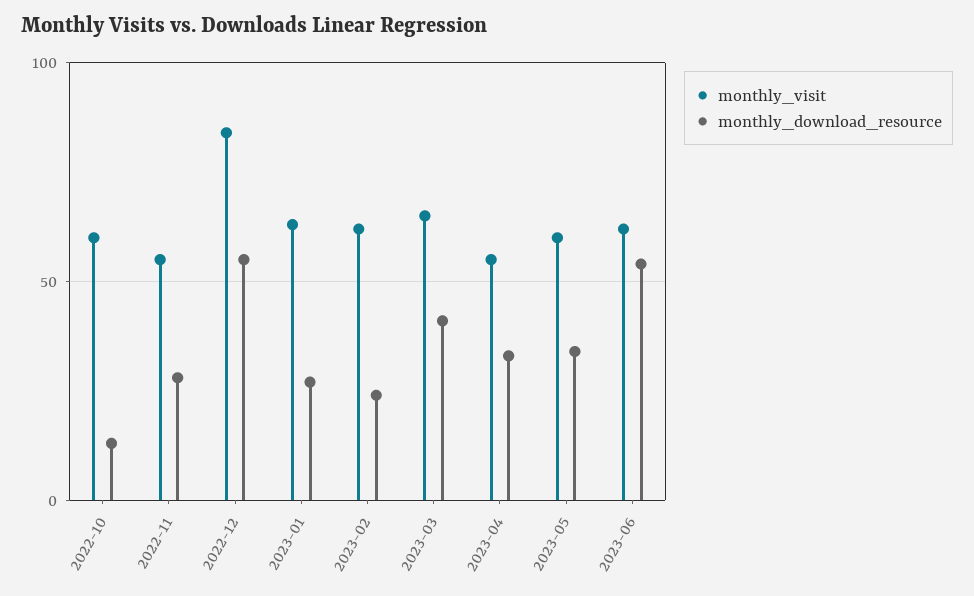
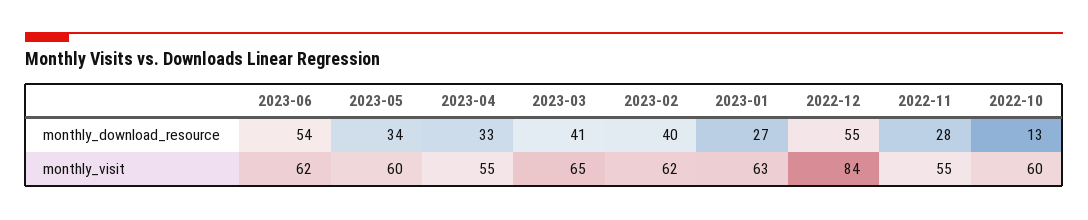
  {
    "monthly_visit": {
      "2022-10": 60,
      "2022-11": 55,
      "2022-12": 84,
      "2023-01": 63,
      "2023-02": 62,
      "2023-03": 65,
      "2023-04": 55,
      "2023-05": 60,
      "2023-06": 62
    },
    "monthly_download_resource": {
      "2022-10": 13,
      "2022-11": 28,
      "2022-12": 55,
      "2023-01": 27,
-     "2023-02": 25,
+     "2023-02": 40,
      "2023-03": 41,
      "2023-04": 33,
      "2023-05": 34,
      "2023-06": 54
    }
  }

